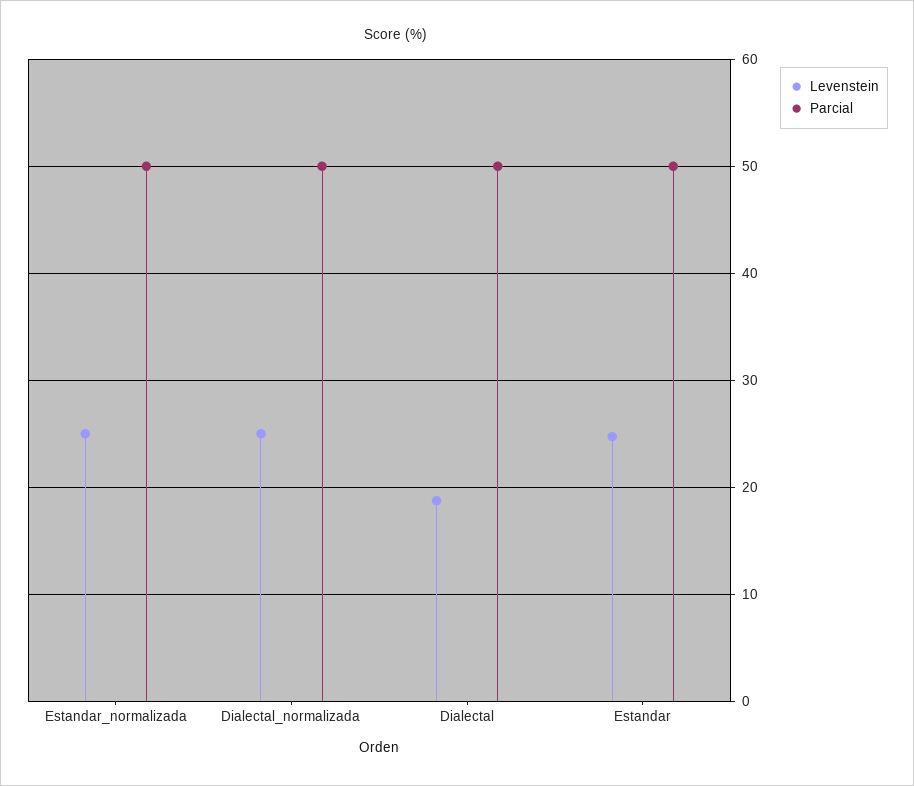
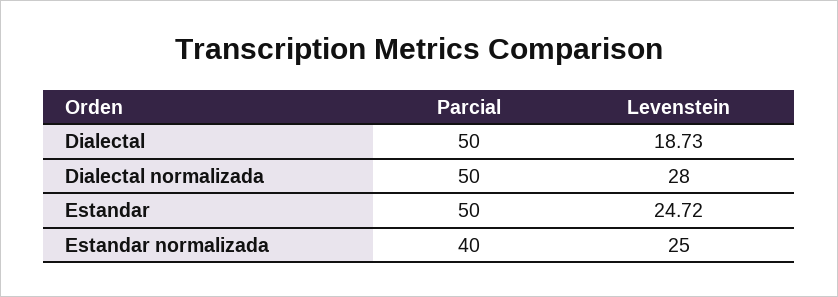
  {
    "Levenstein": {
      "Estandar_normalizada": 25,
-     "Dialectal_normalizada": 25,
+     "Dialectal_normalizada": 28,
      "Dialectal": 18.73,
      "Estandar": 24.72
    },
    "Parcial": {
-     "Estandar_normalizada": 50,
+     "Estandar_normalizada": 40,
      "Dialectal_normalizada": 50,
      "Dialectal": 50,
      "Estandar": 50
    }
  }

